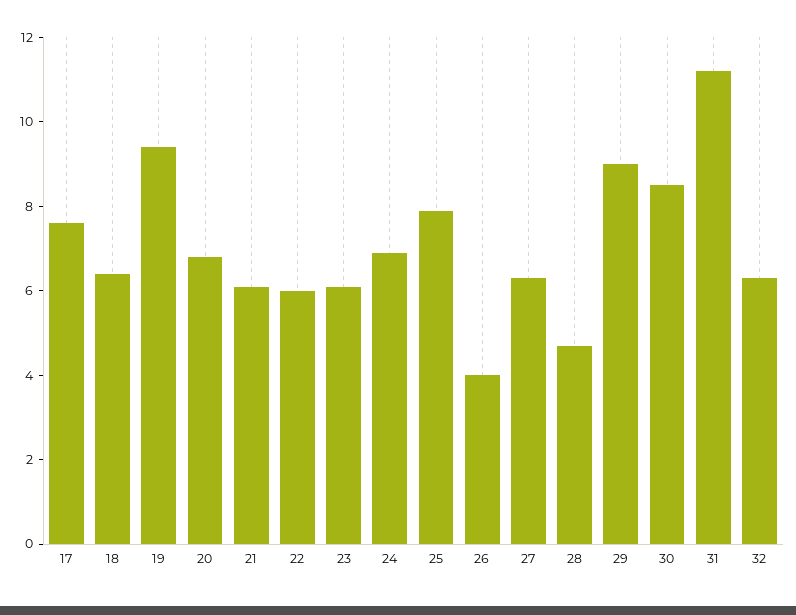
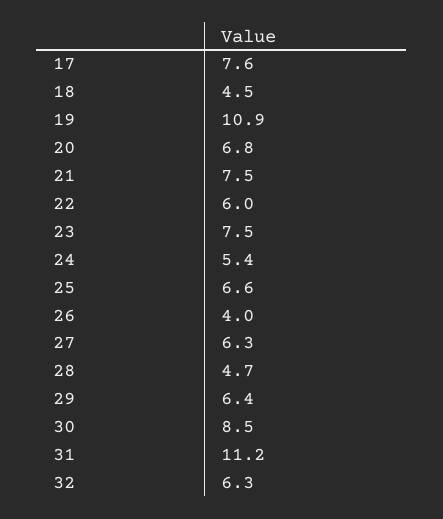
  {
    "17": 7.6,
-   "18": 6.5,
+   "18": 4.5,
-   "19": 9.5,
+   "19": 10.9,
    "20": 6.8,
-   "21": 6,
+   "21": 7.5,
    "22": 6,
-   "23": 6,
+   "23": 7.5,
-   "24": 7,
+   "24": 5.4,
-   "25": 8,
+   "25": 6.6,
    "26": 4,
    "27": 6.3,
    "28": 4.7,
-   "29": 9,
+   "29": 6.4,
    "30": 8.5,
    "31": 11.2,
    "32": 6.3
  }

